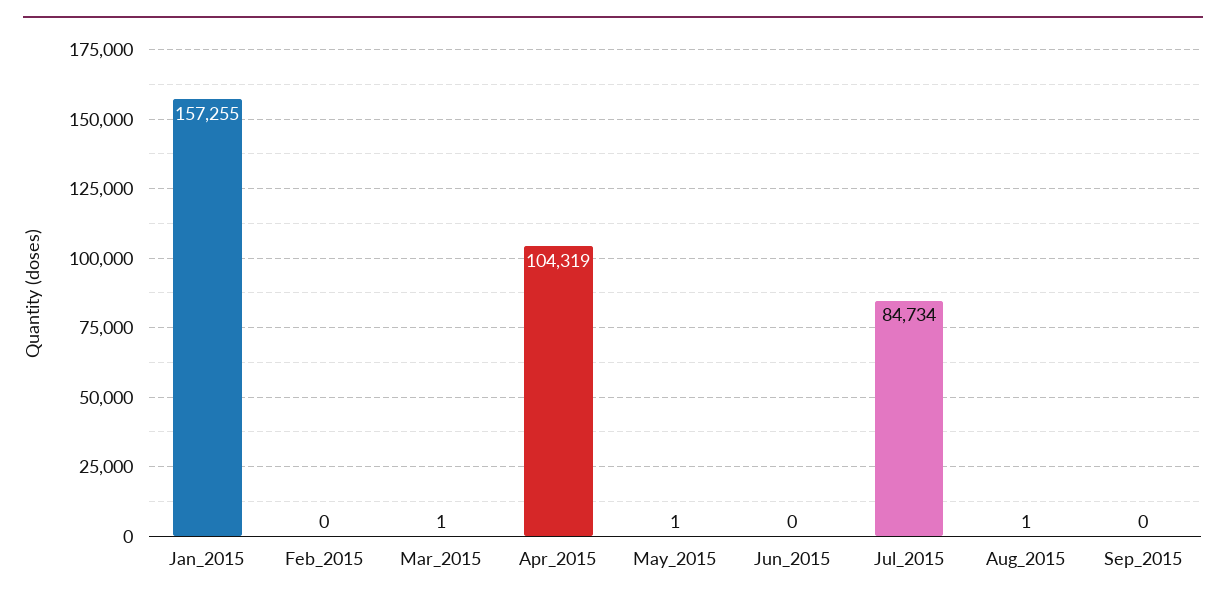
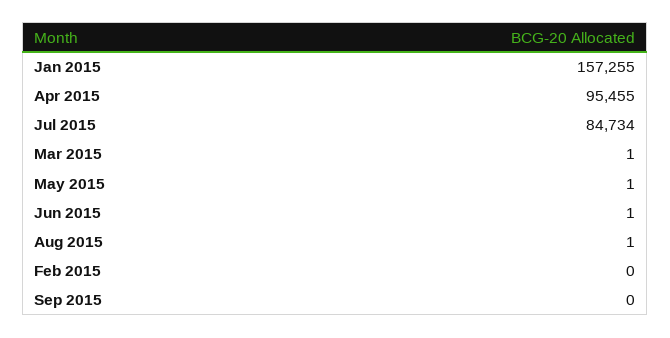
  {
    "Jan_2015": 157255,
    "Feb_2015": 0,
    "Mar_2015": 1,
-   "Apr_2015": 104319,
+   "Apr_2015": 95455,
    "May_2015": 1,
-   "Jun_2015": 0,
+   "Jun_2015": 1,
    "Jul_2015": 84734,
    "Aug_2015": 1,
    "Sep_2015": 0
  }

